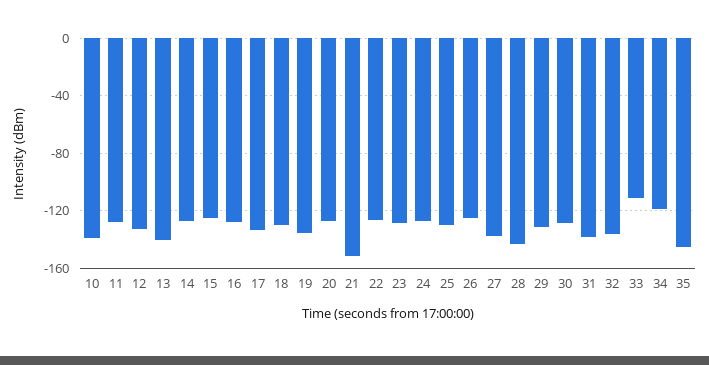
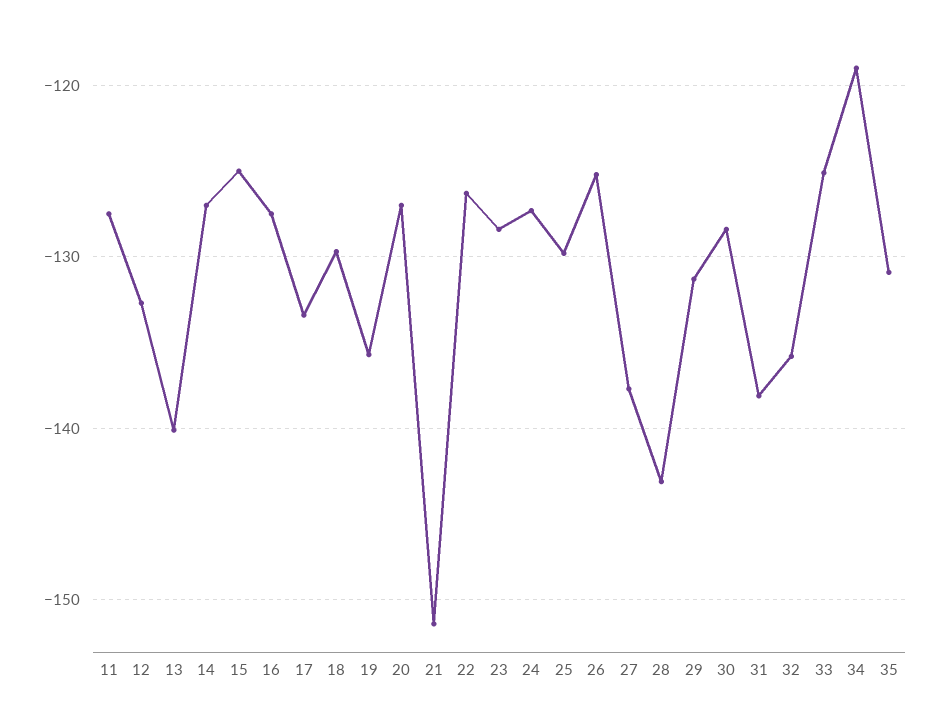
  {
-   "10": -140,
    "11": -128,
    "12": -133,
    "13": -140,
    "14": -127,
    "15": -125,
    "16": -128,
    "17": -133,
    "18": -130,
    "19": -136,
    "20": -127,
    "21": -151,
    "22": -126,
    "23": -128,
    "24": -127,
    "25": -130,
    "26": -125,
    "27": -138,
    "28": -143,
    "29": -131,
    "30": -128,
    "31": -138,
    "32": -136,
-   "33": -110,
+   "33": -125,
    "34": -119,
-   "35": -145
+   "35": -131
  }

